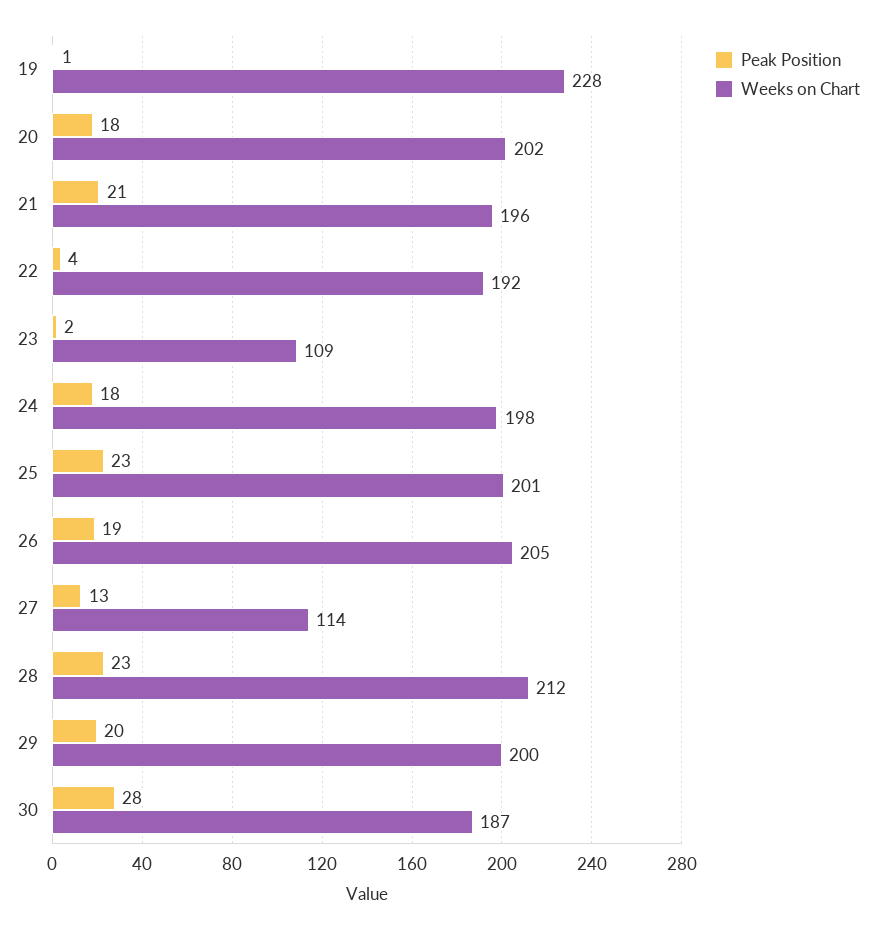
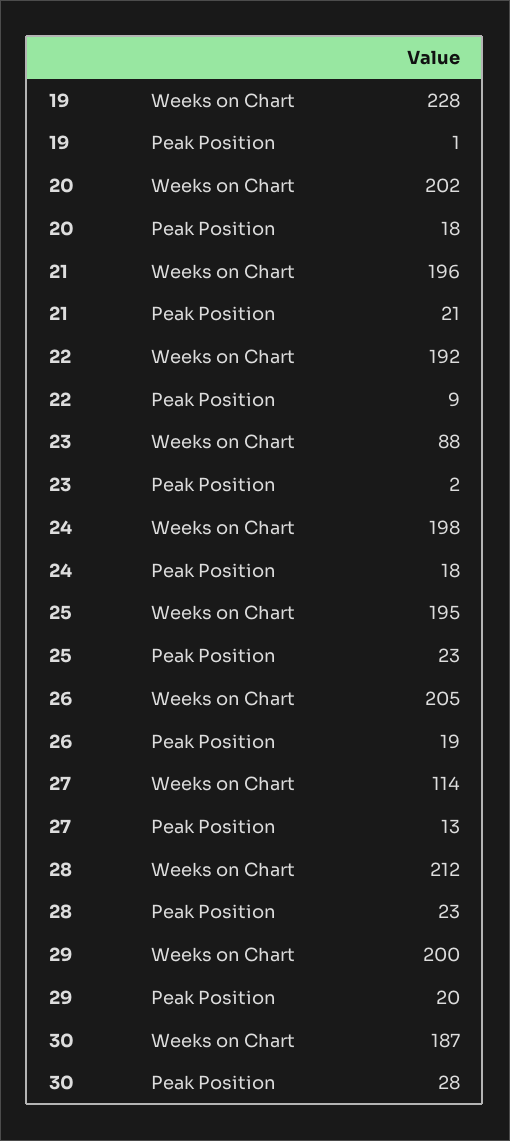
  {
    "Peak Position": {
      "19": 1,
      "20": 18,
      "21": 21,
-     "22": 4,
+     "22": 9,
      "23": 2,
      "24": 18,
      "25": 23,
      "26": 19,
      "27": 13,
      "28": 23,
      "29": 20,
      "30": 28
    },
    "Weeks on Chart": {
      "19": 228,
      "20": 202,
      "21": 196,
      "22": 192,
-     "23": 109,
+     "23": 88,
      "24": 198,
-     "25": 201,
+     "25": 195,
      "26": 205,
      "27": 114,
      "28": 212,
      "29": 200,
      "30": 187
    }
  }

